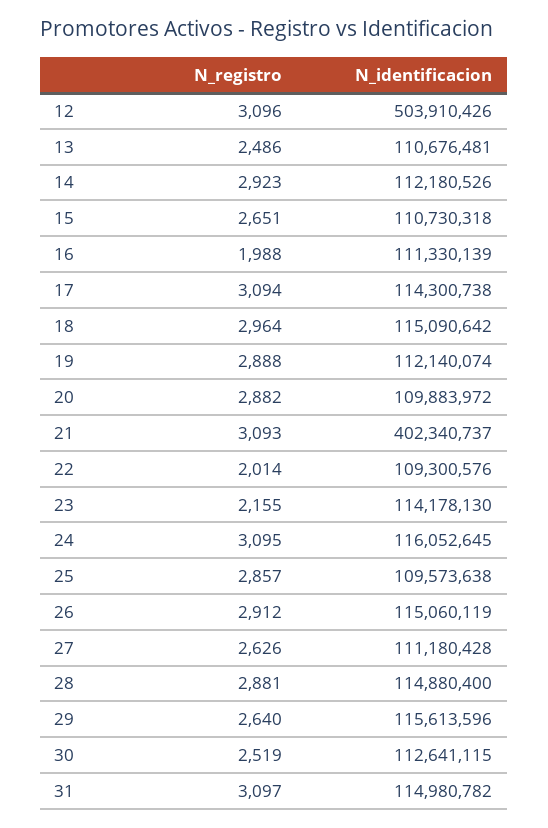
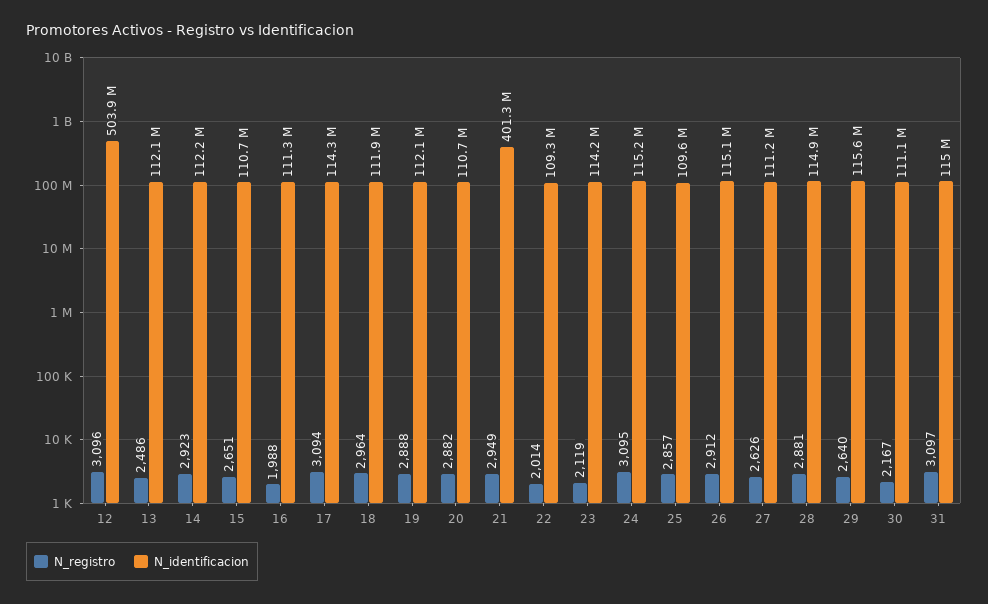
  {
    "N_registro": {
      "12": 3096,
      "13": 2486,
      "14": 2923,
      "15": 2651,
      "16": 1988,
      "17": 3094,
      "18": 2964,
      "19": 2888,
      "20": 2882,
-     "21": 3093,
+     "21": 2949,
      "22": 2014,
-     "23": 2155,
+     "23": 2119,
      "24": 3095,
      "25": 2857,
      "26": 2912,
      "27": 2626,
      "28": 2881,
      "29": 2640,
-     "30": 2519,
+     "30": 2167,
      "31": 3097
    },
    "N_identificacion": {
      "12": 503910426,
-     "13": 110676481,
+     "13": 112100000,
      "14": 112180526,
      "15": 110730318,
      "16": 111330139,
      "17": 114300738,
-     "18": 115090642,
+     "18": 111900000,
      "19": 112140074,
-     "20": 109883972,
+     "20": 110700000,
-     "21": 402340737,
+     "21": 401300000,
      "22": 109300576,
      "23": 114178130,
-     "24": 116052645,
+     "24": 115200000,
      "25": 109573638,
      "26": 115060119,
      "27": 111180428,
      "28": 114880400,
      "29": 115613596,
-     "30": 112641115,
+     "30": 111100000,
      "31": 114980782
    }
  }

